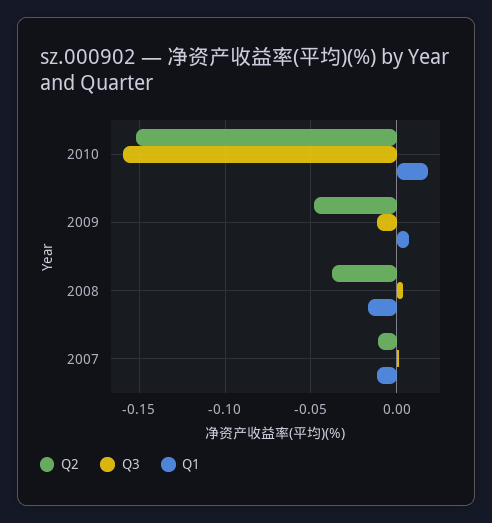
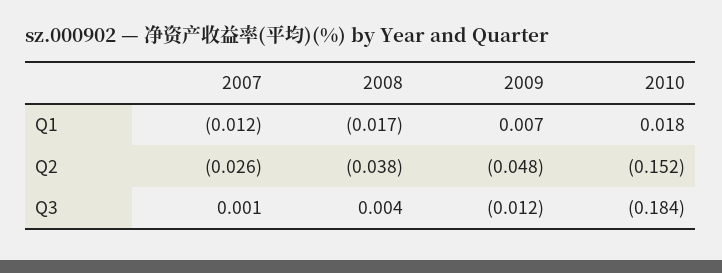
  {
    "Q2": {
      "2010": -0.152,
      "2009": -0.048,
      "2008": -0.038,
-     "2007": -0.01
+     "2007": -0.026
    },
    "Q3": {
-     "2010": -0.16,
+     "2010": -0.184,
      "2009": -0.012,
      "2008": 0.004,
      "2007": 0.001
    },
    "Q1": {
      "2010": 0.018,
      "2009": 0.007,
      "2008": -0.017,
      "2007": -0.012
    }
  }

